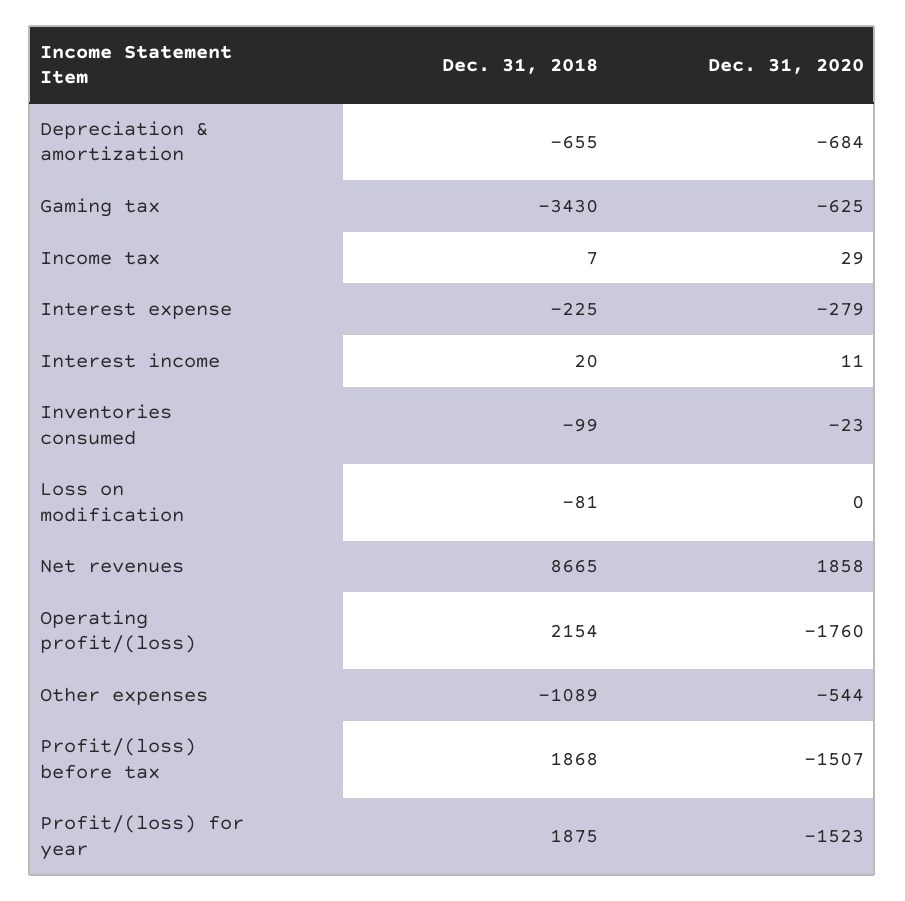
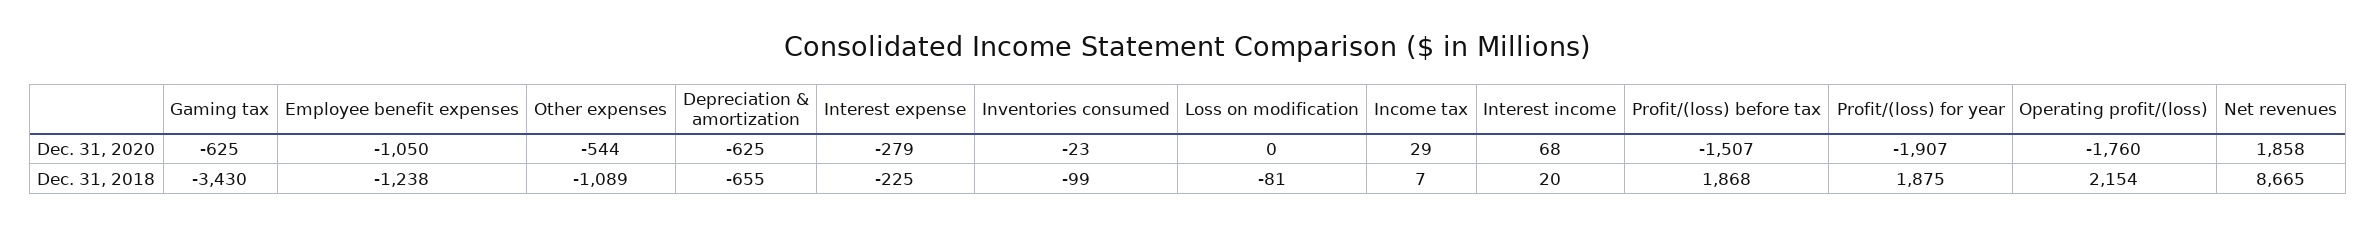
  {
    "Dec. 31, 2018": {
      "Depreciation & amortization": -655,
      "Gaming tax": -3430,
      "Income tax": 7,
      "Interest expense": -225,
      "Interest income": 20,
      "Inventories consumed": -99,
      "Loss on modification": -81,
      "Net revenues": 8665,
      "Operating profit/(loss)": 2154,
      "Other expenses": -1089,
      "Profit/(loss) before tax": 1868,
-     "Profit/(loss) for year": 1875
+     "Profit/(loss) for year": 1875,
+     "Employee benefit expenses": -1238
    },
    "Dec. 31, 2020": {
-     "Depreciation & amortization": -684,
+     "Depreciation & amortization": -625,
      "Gaming tax": -625,
      "Income tax": 29,
      "Interest expense": -279,
-     "Interest income": 11,
+     "Interest income": 68,
      "Inventories consumed": -23,
      "Loss on modification": 0,
      "Net revenues": 1858,
      "Operating profit/(loss)": -1760,
      "Other expenses": -544,
      "Profit/(loss) before tax": -1507,
-     "Profit/(loss) for year": -1523
+     "Profit/(loss) for year": -1907,
+     "Employee benefit expenses": -1050
    }
  }

